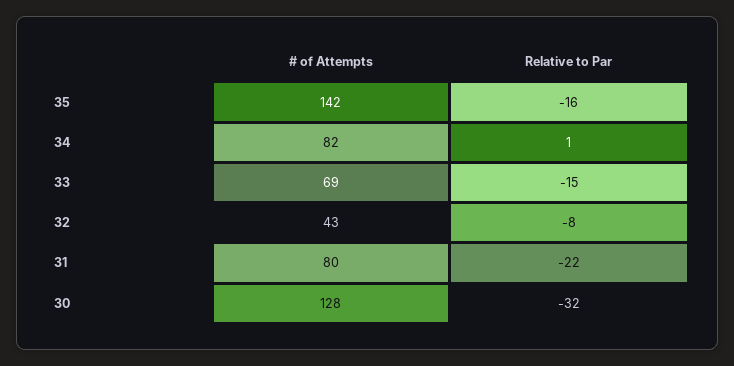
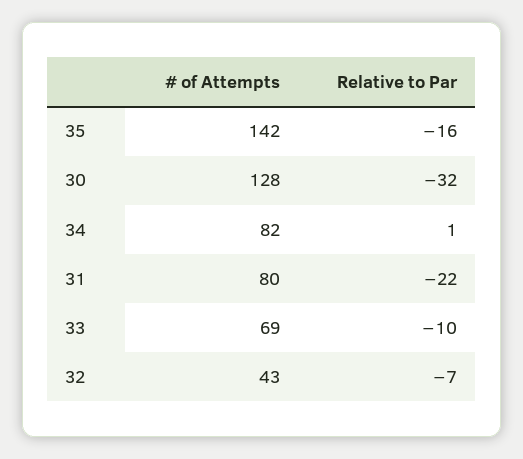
  {
    "# of Attempts": {
      "35": 142,
      "34": 82,
      "33": 69,
      "32": 43,
      "31": 80,
      "30": 128
    },
    "Relative to Par": {
      "35": -16,
      "34": 1,
-     "33": -15,
+     "33": -10,
-     "32": -8,
+     "32": -7,
      "31": -22,
      "30": -32
    }
  }

